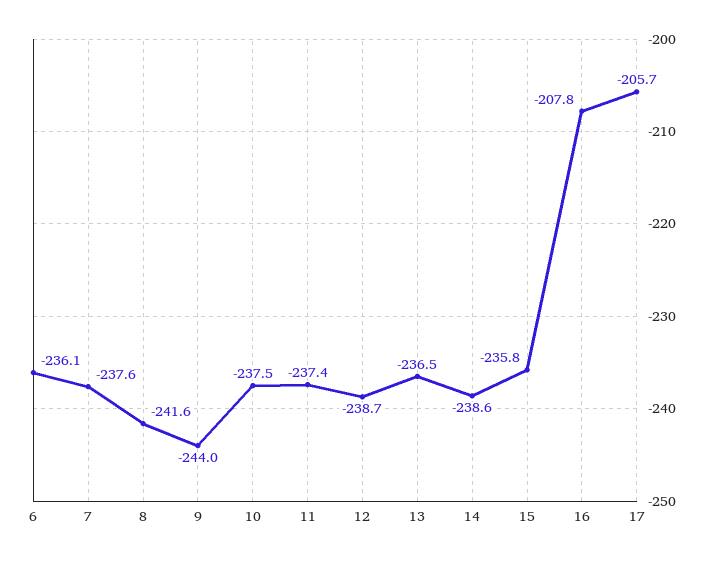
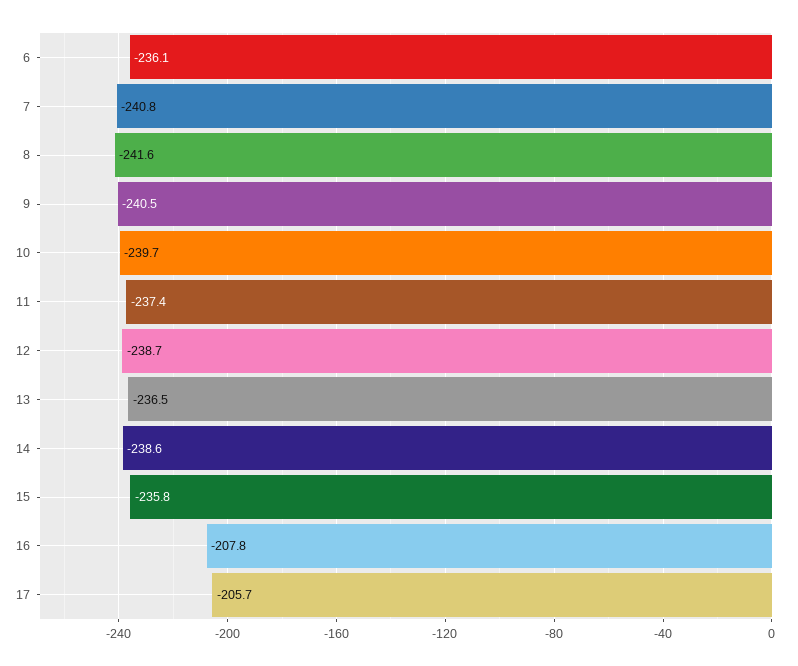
  {
    "6": -236.1,
-   "7": -237.6,
+   "7": -240.8,
    "8": -241.6,
-   "9": -244,
+   "9": -240.5,
-   "10": -237.5,
+   "10": -239.7,
    "11": -237.4,
    "12": -238.7,
    "13": -236.5,
    "14": -238.6,
    "15": -235.8,
    "16": -207.8,
    "17": -205.7
  }

